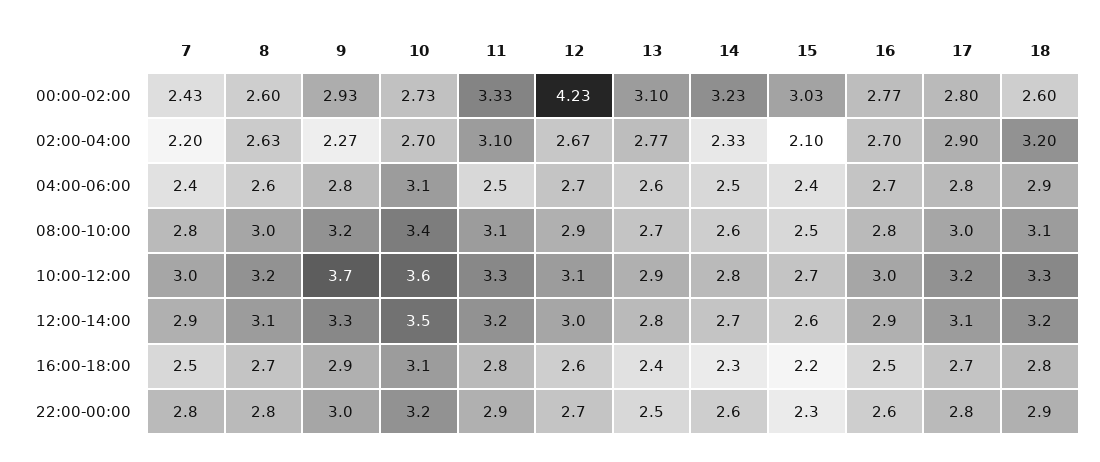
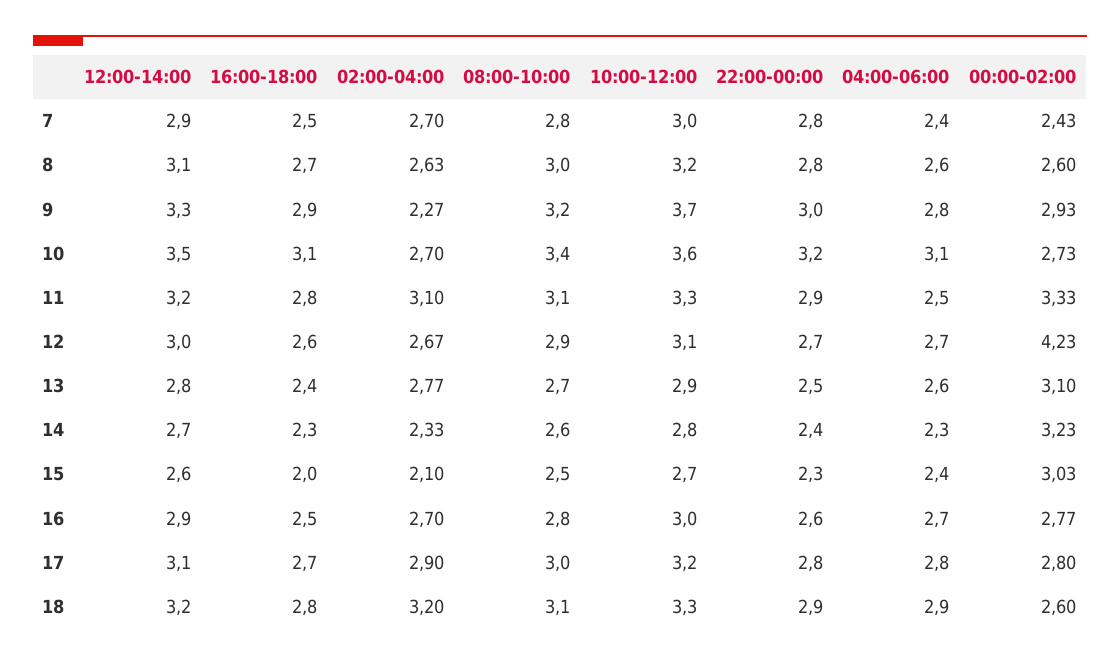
  {
    "7": {
      "00:00-02:00": 2.43,
-     "02:00-04:00": 2.2,
+     "02:00-04:00": 2.7,
      "04:00-06:00": 2.4,
      "08:00-10:00": 2.8,
      "10:00-12:00": 3,
      "12:00-14:00": 2.9,
      "16:00-18:00": 2.5,
      "22:00-00:00": 2.8
    },
    "8": {
      "00:00-02:00": 2.6,
      "02:00-04:00": 2.63,
      "04:00-06:00": 2.6,
      "08:00-10:00": 3,
      "10:00-12:00": 3.2,
      "12:00-14:00": 3.1,
      "16:00-18:00": 2.7,
      "22:00-00:00": 2.8
    },
    "9": {
      "00:00-02:00": 2.93,
      "02:00-04:00": 2.27,
      "04:00-06:00": 2.8,
      "08:00-10:00": 3.2,
      "10:00-12:00": 3.7,
      "12:00-14:00": 3.3,
      "16:00-18:00": 2.9,
      "22:00-00:00": 3
    },
    "10": {
      "00:00-02:00": 2.73,
      "02:00-04:00": 2.7,
      "04:00-06:00": 3.1,
      "08:00-10:00": 3.4,
      "10:00-12:00": 3.6,
      "12:00-14:00": 3.5,
      "16:00-18:00": 3.1,
      "22:00-00:00": 3.2
    },
    "11": {
      "00:00-02:00": 3.33,
      "02:00-04:00": 3.1,
      "04:00-06:00": 2.5,
      "08:00-10:00": 3.1,
      "10:00-12:00": 3.3,
      "12:00-14:00": 3.2,
      "16:00-18:00": 2.8,
      "22:00-00:00": 2.9
    },
    "12": {
      "00:00-02:00": 4.23,
      "02:00-04:00": 2.67,
      "04:00-06:00": 2.7,
      "08:00-10:00": 2.9,
      "10:00-12:00": 3.1,
      "12:00-14:00": 3,
      "16:00-18:00": 2.6,
      "22:00-00:00": 2.7
    },
    "13": {
      "00:00-02:00": 3.1,
      "02:00-04:00": 2.77,
      "04:00-06:00": 2.6,
      "08:00-10:00": 2.7,
      "10:00-12:00": 2.9,
      "12:00-14:00": 2.8,
      "16:00-18:00": 2.4,
      "22:00-00:00": 2.5
    },
    "14": {
      "00:00-02:00": 3.23,
      "02:00-04:00": 2.33,
-     "04:00-06:00": 2.5,
+     "04:00-06:00": 2.3,
      "08:00-10:00": 2.6,
      "10:00-12:00": 2.8,
      "12:00-14:00": 2.7,
      "16:00-18:00": 2.3,
-     "22:00-00:00": 2.6
+     "22:00-00:00": 2.4
    },
    "15": {
      "00:00-02:00": 3.03,
      "02:00-04:00": 2.1,
      "04:00-06:00": 2.4,
      "08:00-10:00": 2.5,
      "10:00-12:00": 2.7,
      "12:00-14:00": 2.6,
-     "16:00-18:00": 2.2,
+     "16:00-18:00": 2,
      "22:00-00:00": 2.3
    },
    "16": {
      "00:00-02:00": 2.77,
      "02:00-04:00": 2.7,
      "04:00-06:00": 2.7,
      "08:00-10:00": 2.8,
      "10:00-12:00": 3,
      "12:00-14:00": 2.9,
      "16:00-18:00": 2.5,
      "22:00-00:00": 2.6
    },
    "17": {
      "00:00-02:00": 2.8,
      "02:00-04:00": 2.9,
      "04:00-06:00": 2.8,
      "08:00-10:00": 3,
      "10:00-12:00": 3.2,
      "12:00-14:00": 3.1,
      "16:00-18:00": 2.7,
      "22:00-00:00": 2.8
    },
    "18": {
      "00:00-02:00": 2.6,
      "02:00-04:00": 3.2,
      "04:00-06:00": 2.9,
      "08:00-10:00": 3.1,
      "10:00-12:00": 3.3,
      "12:00-14:00": 3.2,
      "16:00-18:00": 2.8,
      "22:00-00:00": 2.9
    }
  }

